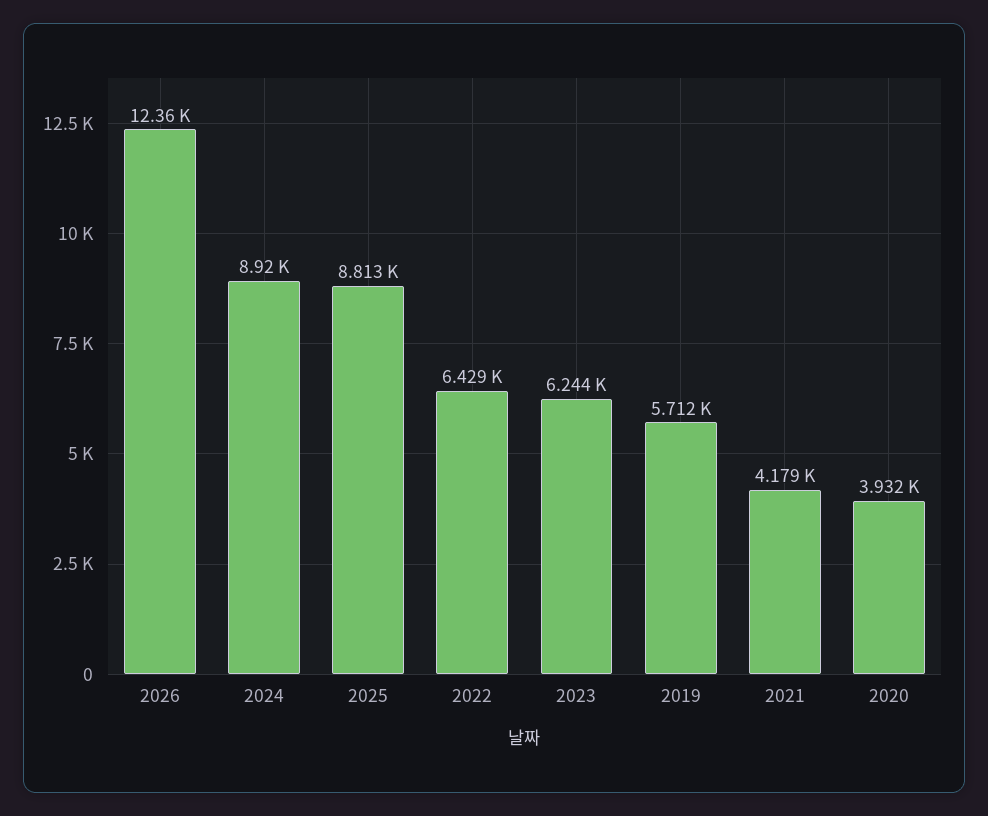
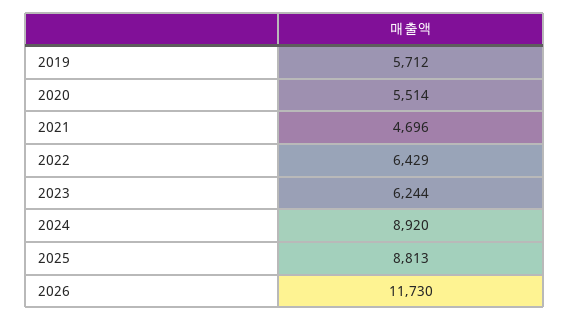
  {
-   "2026": 12360,
+   "2026": 11730,
    "2024": 8920,
    "2025": 8813,
    "2022": 6429,
    "2023": 6244,
    "2019": 5712,
-   "2021": 4179,
+   "2021": 4696,
-   "2020": 3932
+   "2020": 5514
  }

